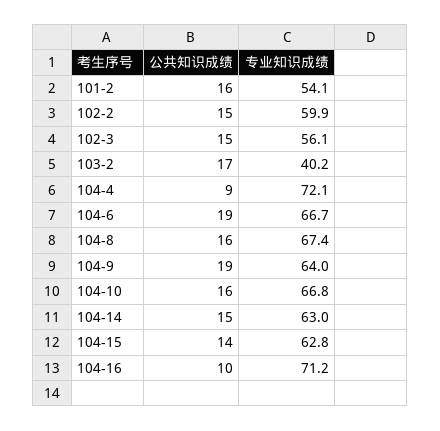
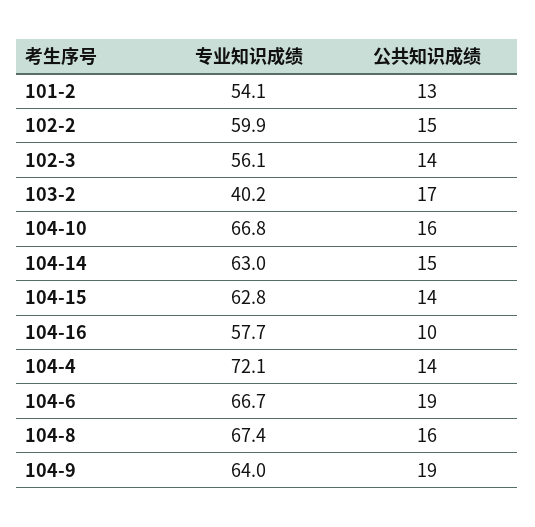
  {
    "公共知识成绩": {
-     "101-2": 16,
+     "101-2": 13,
      "102-2": 15,
-     "102-3": 15,
+     "102-3": 14,
      "103-2": 17,
-     "104-4": 9,
+     "104-4": 14,
      "104-6": 19,
      "104-8": 16,
      "104-9": 19,
      "104-10": 16,
      "104-14": 15,
      "104-15": 14,
      "104-16": 10
    },
    "专业知识成绩": {
      "101-2": 54.1,
      "102-2": 59.9,
      "102-3": 56.1,
      "103-2": 40.2,
      "104-4": 72.1,
      "104-6": 66.7,
      "104-8": 67.4,
      "104-9": 64,
      "104-10": 66.8,
      "104-14": 63,
      "104-15": 62.8,
-     "104-16": 71.2
+     "104-16": 57.7
    }
  }

